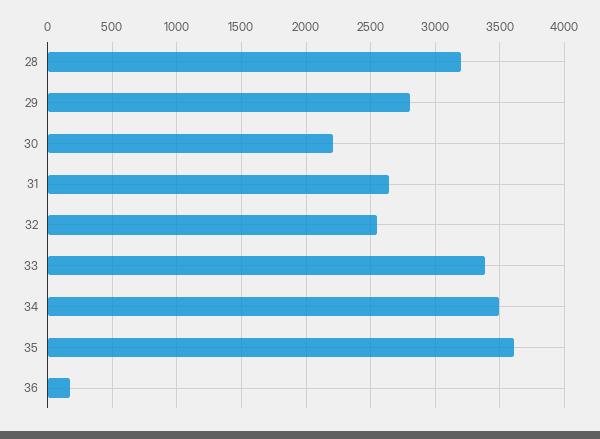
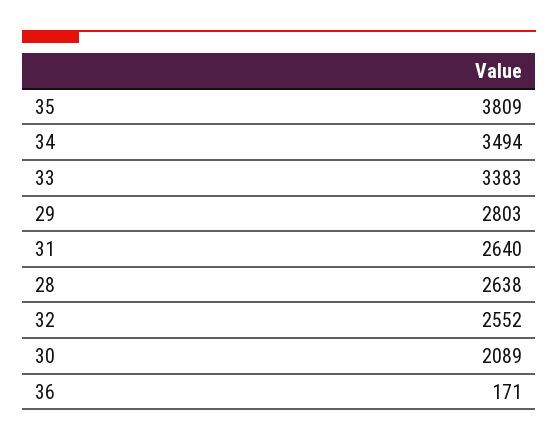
  {
-   "28": 3200,
+   "28": 2638,
    "29": 2803,
-   "30": 2200,
+   "30": 2089,
    "31": 2640,
    "32": 2552,
    "33": 3383,
    "34": 3494,
-   "35": 3600,
+   "35": 3809,
    "36": 171
  }

